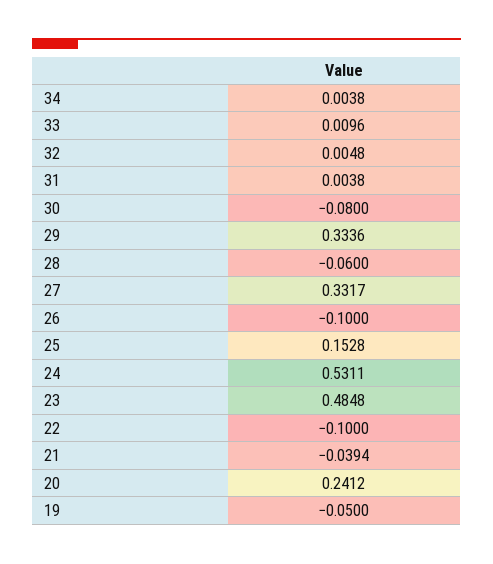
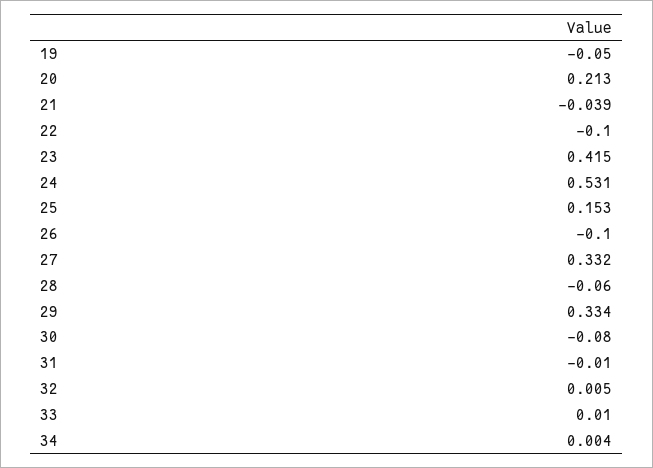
  {
    "34": 0.0038,
    "33": 0.0096,
    "32": 0.0048,
-   "31": 0.0038,
+   "31": -0.01,
    "30": -0.08,
    "29": 0.3336,
    "28": -0.06,
    "27": 0.3317,
    "26": -0.1,
    "25": 0.1528,
    "24": 0.5311,
-   "23": 0.4848,
+   "23": 0.415,
    "22": -0.1,
    "21": -0.0394,
-   "20": 0.2412,
+   "20": 0.213,
    "19": -0.05
  }

